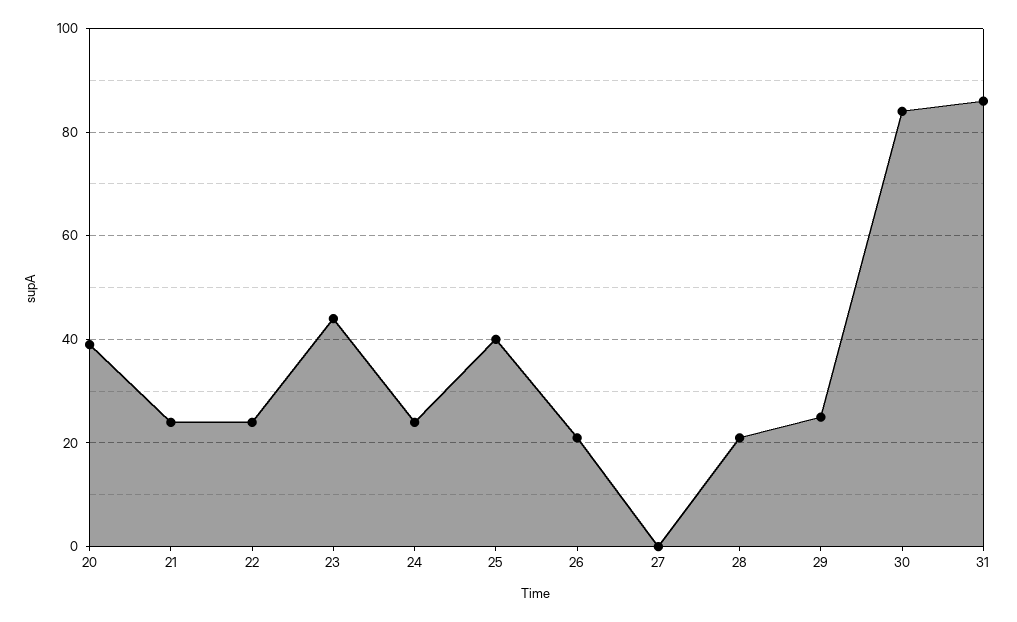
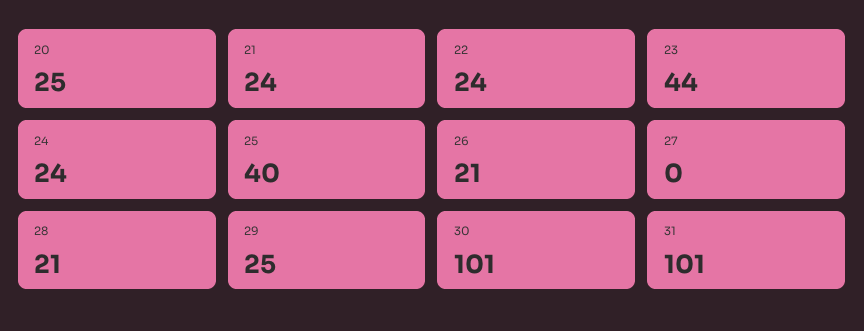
  {
-   "20": 40,
+   "20": 25,
    "21": 24,
    "22": 24,
    "23": 44,
    "24": 24,
    "25": 40,
    "26": 21,
    "27": 0,
    "28": 21,
    "29": 25,
-   "30": 85,
+   "30": 101,
-   "31": 85
+   "31": 101
  }

